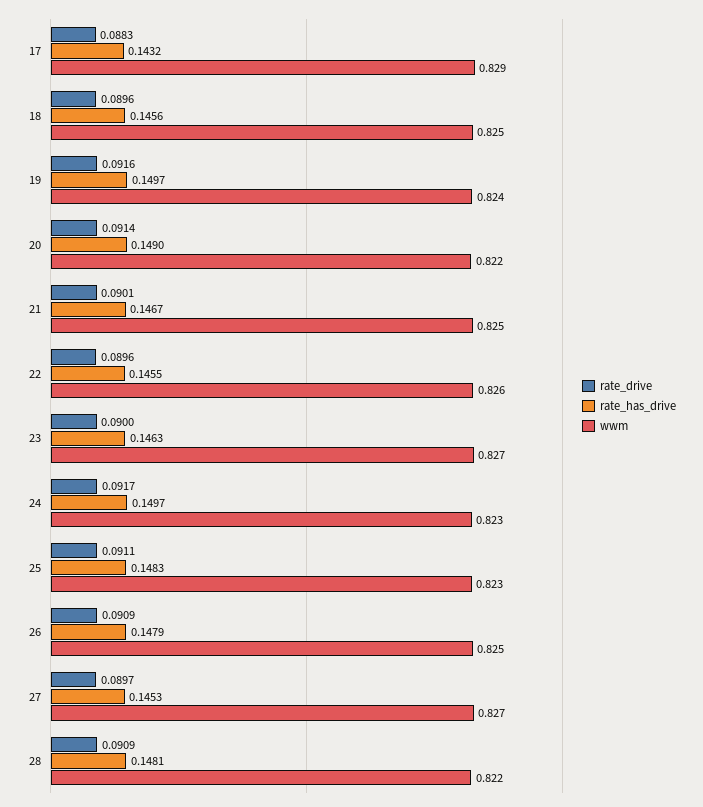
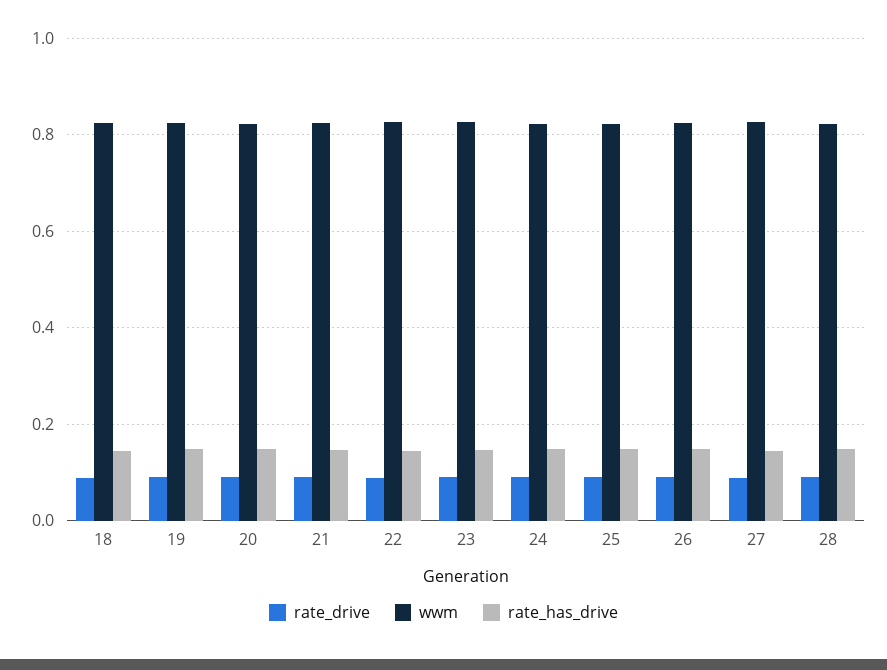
  {
    "rate_drive": {
-     "17": 0.0883,
      "18": 0.0896,
      "19": 0.0916,
      "20": 0.0914,
      "21": 0.0901,
      "22": 0.0896,
      "23": 0.09,
      "24": 0.0917,
      "25": 0.0911,
      "26": 0.0909,
      "27": 0.0897,
      "28": 0.0909
    },
    "rate_has_drive": {
-     "17": 0.1432,
      "18": 0.1456,
      "19": 0.1497,
      "20": 0.149,
      "21": 0.1467,
      "22": 0.1455,
      "23": 0.1463,
      "24": 0.1497,
      "25": 0.1483,
      "26": 0.1479,
      "27": 0.1453,
      "28": 0.1481
    },
    "wwm": {
-     "17": 0.829,
      "18": 0.825,
      "19": 0.824,
      "20": 0.822,
      "21": 0.825,
      "22": 0.826,
      "23": 0.827,
      "24": 0.823,
      "25": 0.823,
      "26": 0.825,
      "27": 0.827,
      "28": 0.822
    }
  }

